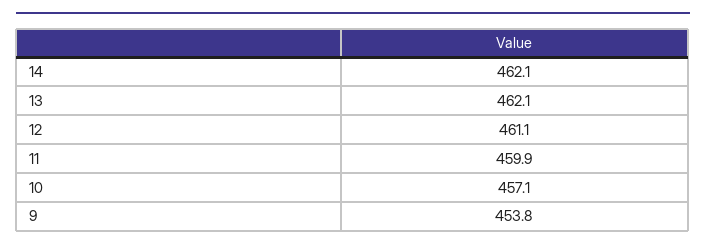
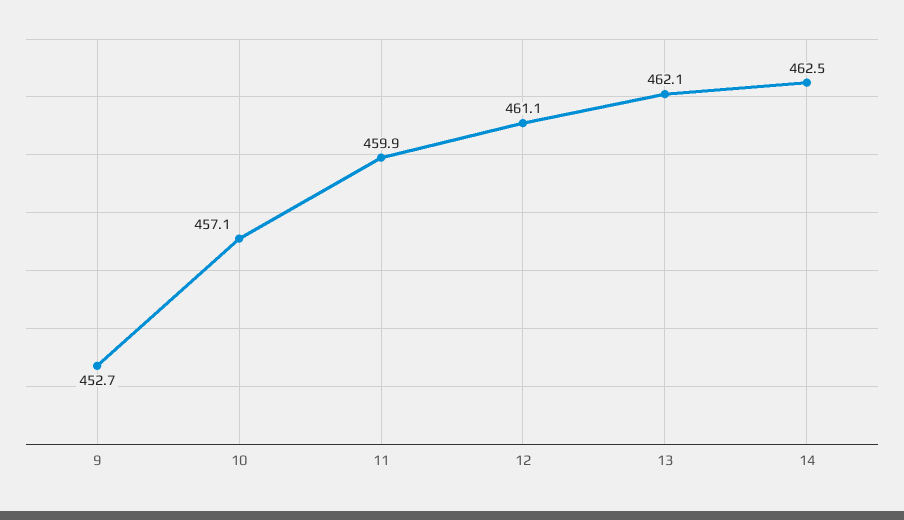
  {
-   "14": 462.1,
+   "14": 462.5,
    "13": 462.1,
    "12": 461.1,
    "11": 459.9,
    "10": 457.1,
-   "9": 453.8
+   "9": 452.7
  }

